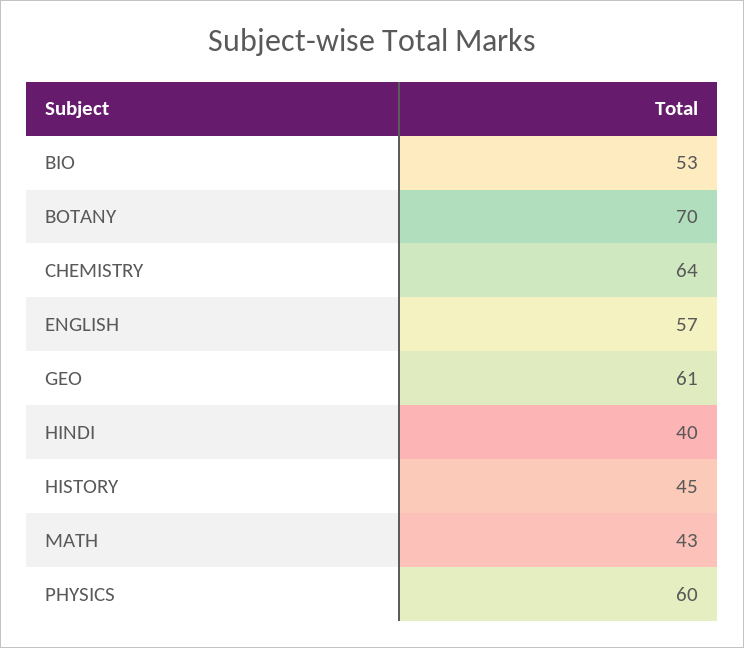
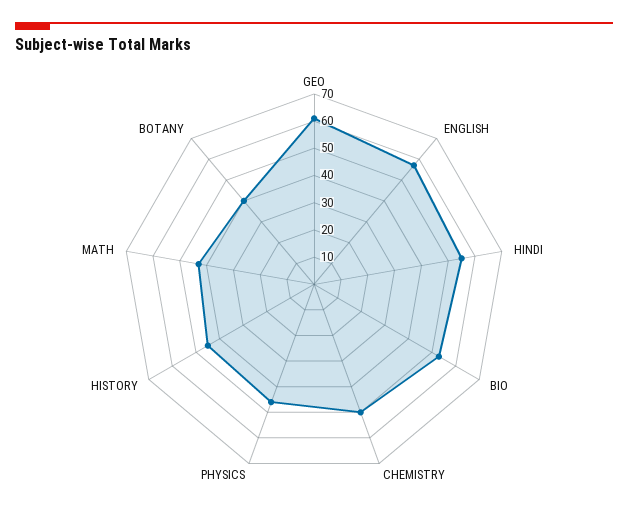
  {
    "BIO": 53,
-   "BOTANY": 70,
+   "BOTANY": 40,
-   "CHEMISTRY": 64,
+   "CHEMISTRY": 50,
    "ENGLISH": 57,
    "GEO": 61,
-   "HINDI": 40,
+   "HINDI": 55,
    "HISTORY": 45,
    "MATH": 43,
-   "PHYSICS": 60
+   "PHYSICS": 45
  }

